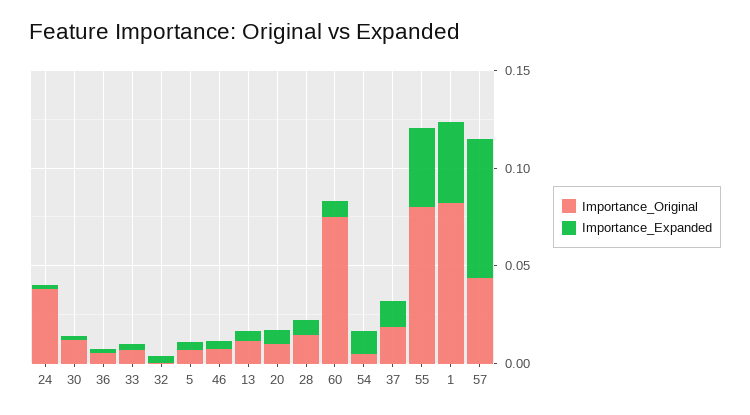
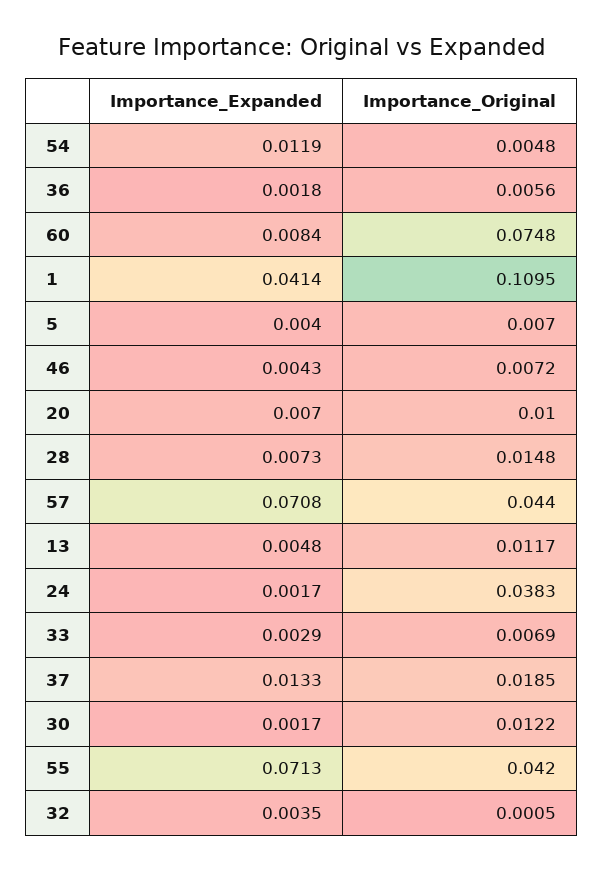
  {
    "Importance_Original": {
      "24": 0.0383,
      "30": 0.0122,
      "36": 0.0056,
      "33": 0.0069,
      "32": 0.0005,
      "5": 0.007,
      "46": 0.0072,
      "13": 0.0117,
      "20": 0.01,
      "28": 0.0148,
      "60": 0.0748,
      "54": 0.0048,
      "37": 0.0185,
-     "55": 0.08,
+     "55": 0.042,
-     "1": 0.08,
+     "1": 0.1095,
      "57": 0.044
    },
    "Importance_Expanded": {
      "24": 0.0017,
      "30": 0.0017,
      "36": 0.0018,
      "33": 0.0029,
      "32": 0.0035,
      "5": 0.004,
      "46": 0.0043,
      "13": 0.0048,
      "20": 0.007,
      "28": 0.0073,
      "60": 0.0084,
      "54": 0.0119,
      "37": 0.0133,
-     "55": 0.04,
+     "55": 0.0713,
      "1": 0.0414,
      "57": 0.0708
    }
  }

